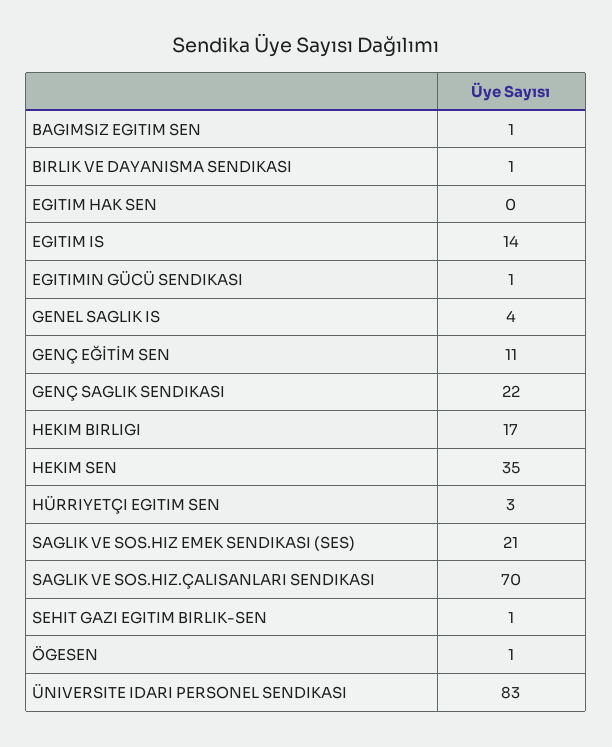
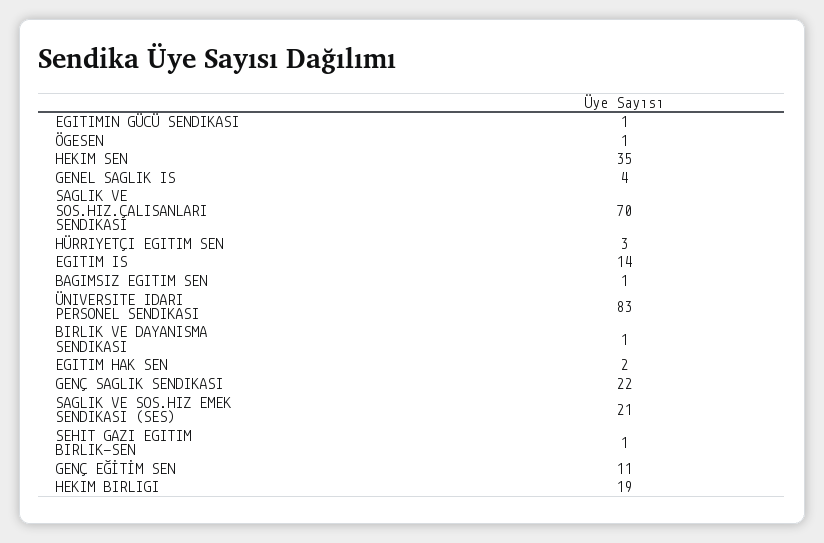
  {
    "BAGIMSIZ EGITIM SEN": 1,
    "BIRLIK VE DAYANISMA SENDIKASI": 1,
-   "EGITIM HAK SEN": 0,
+   "EGITIM HAK SEN": 2,
    "EGITIM IS": 14,
    "EGITIMIN GÜCÜ SENDIKASI": 1,
    "GENEL SAGLIK IS": 4,
    "GENÇ EĞİTİM SEN": 11,
    "GENÇ SAGLIK SENDIKASI": 22,
-   "HEKIM BIRLIGI": 17,
+   "HEKIM BIRLIGI": 19,
    "HEKIM SEN": 35,
    "HÜRRIYETÇI EGITIM SEN": 3,
    "SAGLIK VE SOS.HIZ EMEK SENDIKASI (SES)": 21,
    "SAGLIK VE SOS.HIZ.ÇALISANLARI SENDIKASI": 70,
    "SEHIT GAZI EGITIM BIRLIK-SEN": 1,
    "ÖGESEN": 1,
    "ÜNIVERSITE IDARI PERSONEL SENDIKASI": 83
  }

